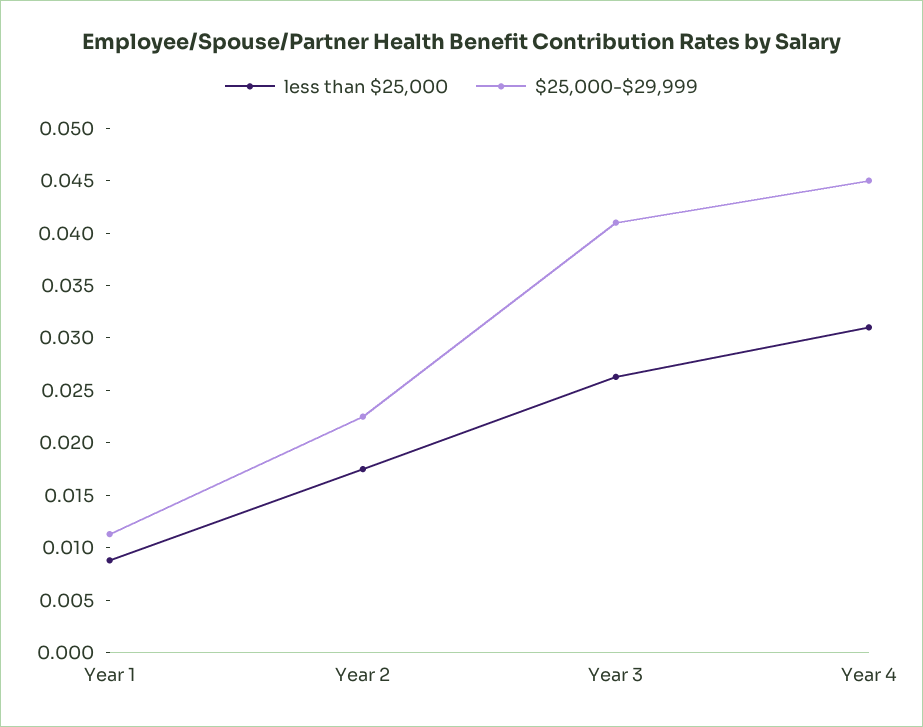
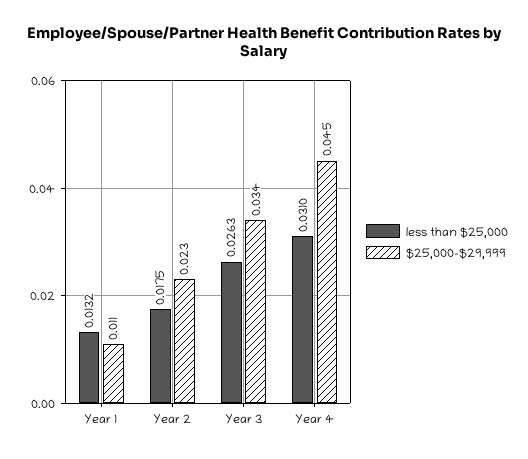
  {
    "less than $25,000": {
-     "Year 1": 0.009,
+     "Year 1": 0.0132,
      "Year 2": 0.0175,
      "Year 3": 0.0263,
      "Year 4": 0.031
    },
    "$25,000-$29,999": {
      "Year 1": 0.011,
      "Year 2": 0.023,
-     "Year 3": 0.041,
+     "Year 3": 0.034,
      "Year 4": 0.045
    }
  }

